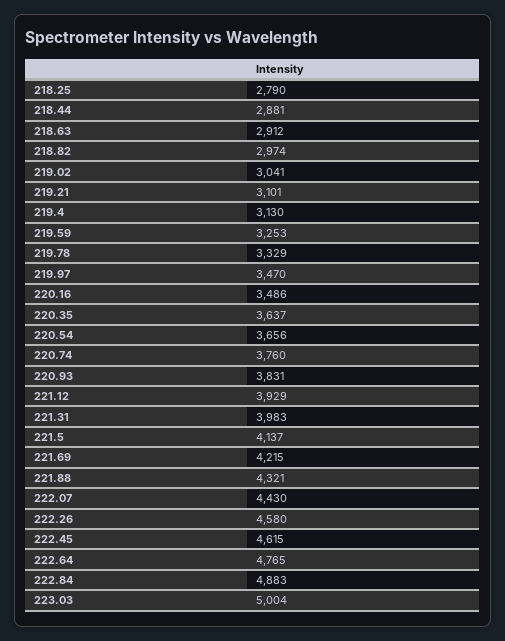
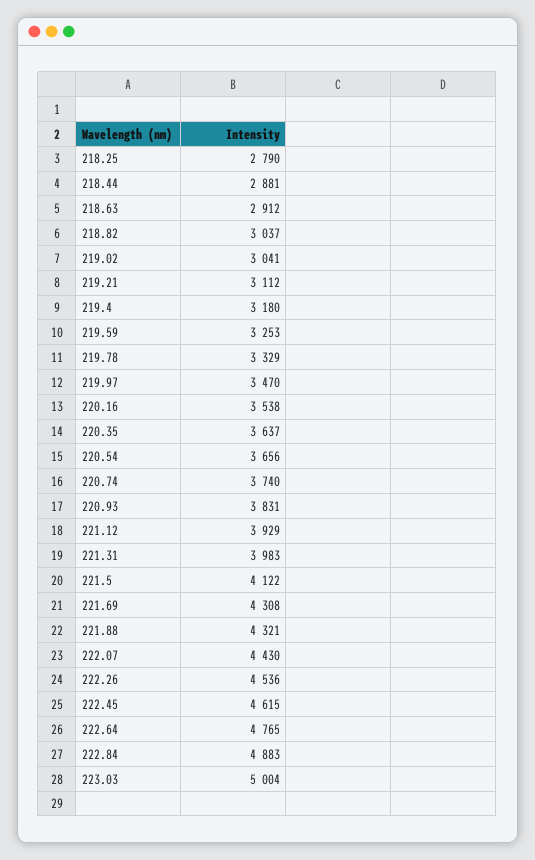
  {
    "218.25": 2790,
    "218.44": 2881,
    "218.63": 2912,
-   "218.82": 2974,
+   "218.82": 3037,
    "219.02": 3041,
-   "219.21": 3101,
+   "219.21": 3112,
-   "219.4": 3130,
+   "219.4": 3180,
    "219.59": 3253,
    "219.78": 3329,
    "219.97": 3470,
-   "220.16": 3486,
+   "220.16": 3538,
    "220.35": 3637,
    "220.54": 3656,
-   "220.74": 3760,
+   "220.74": 3740,
    "220.93": 3831,
    "221.12": 3929,
    "221.31": 3983,
-   "221.5": 4137,
+   "221.5": 4122,
-   "221.69": 4215,
+   "221.69": 4308,
    "221.88": 4321,
    "222.07": 4430,
-   "222.26": 4580,
+   "222.26": 4536,
    "222.45": 4615,
    "222.64": 4765,
    "222.84": 4883,
    "223.03": 5004
  }

